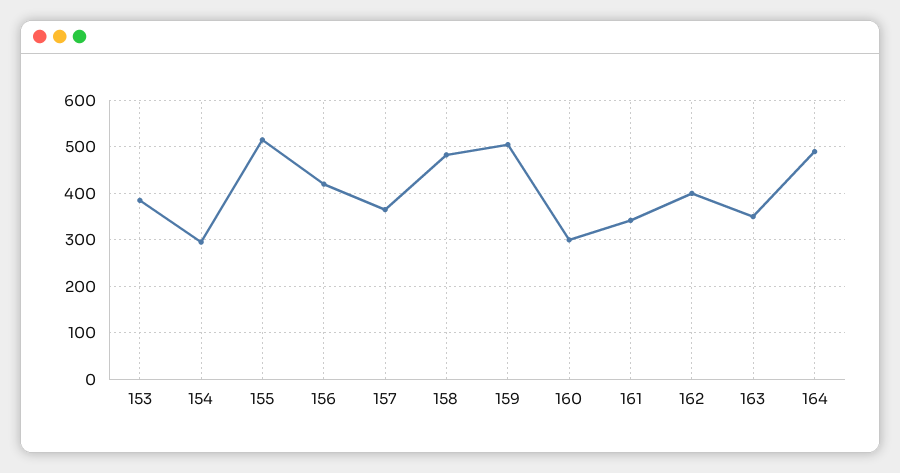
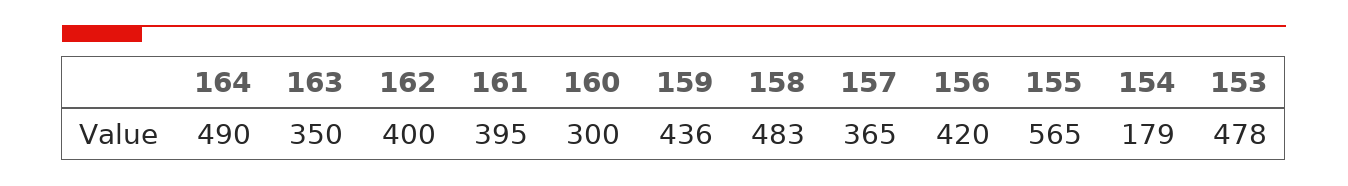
  {
-   "153": 380,
+   "153": 478,
-   "154": 300,
+   "154": 179,
-   "155": 520,
+   "155": 565,
    "156": 420,
    "157": 365,
    "158": 483,
-   "159": 500,
+   "159": 436,
    "160": 300,
-   "161": 340,
+   "161": 395,
    "162": 400,
    "163": 350,
    "164": 490
  }

